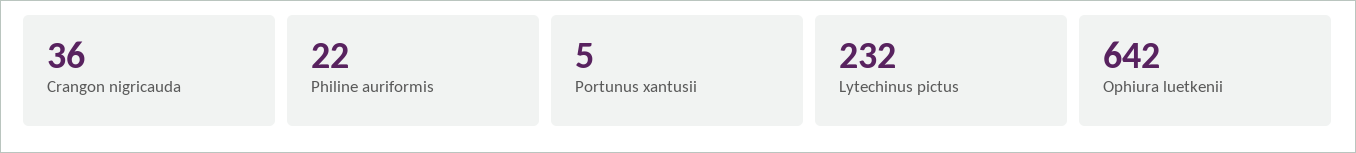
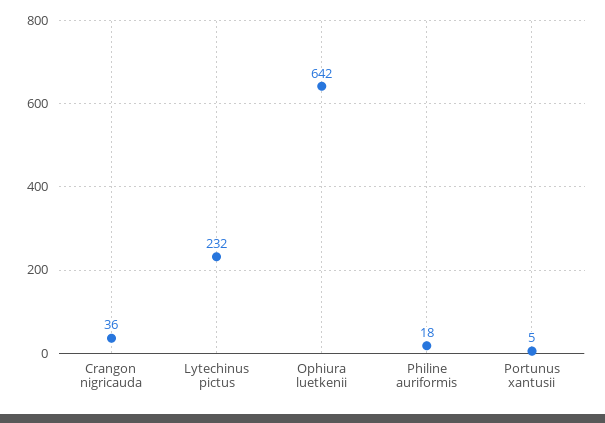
  {
    "Crangon nigricauda": 36,
-   "Philine auriformis": 22,
+   "Philine auriformis": 18,
    "Portunus xantusii": 5,
    "Lytechinus pictus": 232,
    "Ophiura luetkenii": 642
  }

